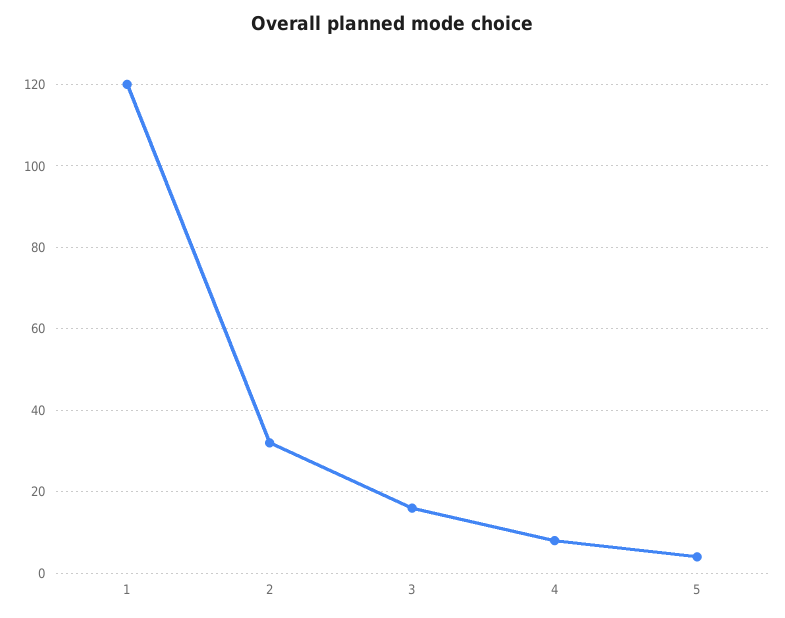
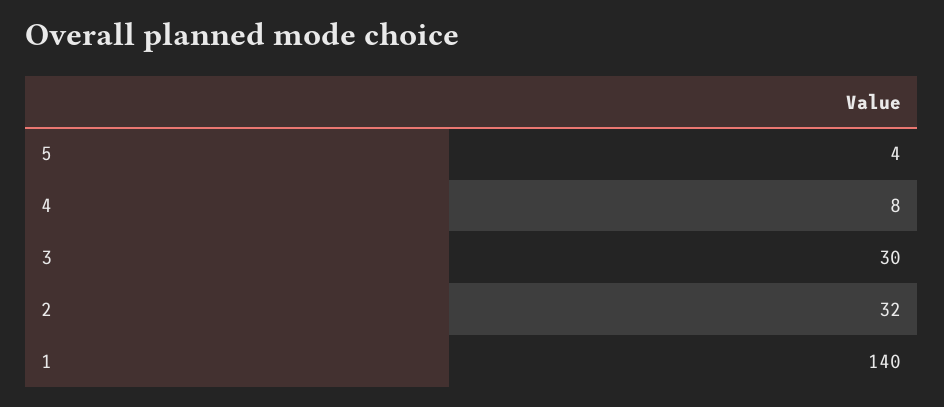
  {
-   "1": 120,
+   "1": 140,
    "2": 32,
-   "3": 15,
+   "3": 30,
    "4": 8,
    "5": 4
  }

